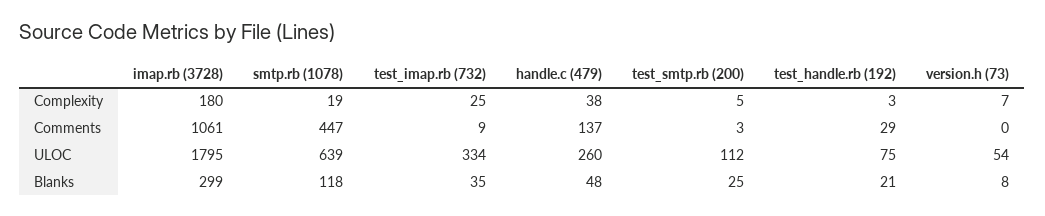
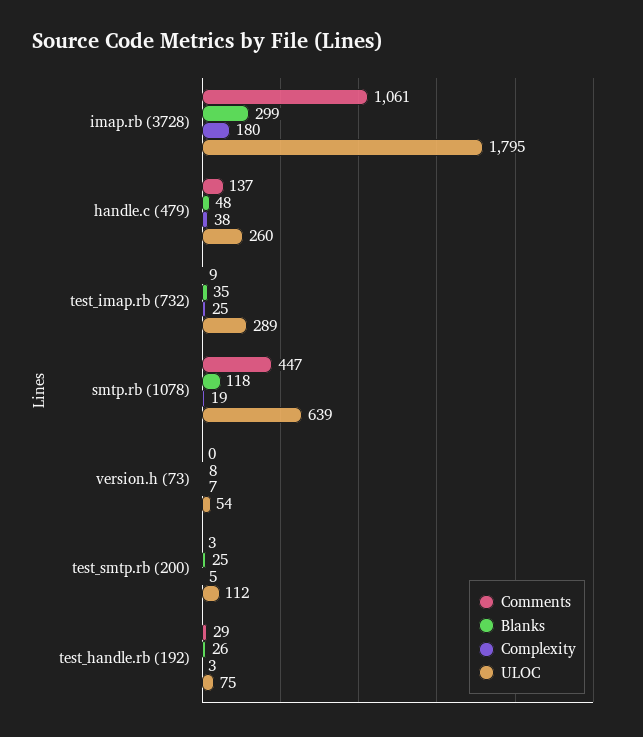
  {
    "Complexity": {
      "imap.rb (3728)": 180,
      "smtp.rb (1078)": 19,
      "test_imap.rb (732)": 25,
      "handle.c (479)": 38,
      "test_smtp.rb (200)": 5,
      "test_handle.rb (192)": 3,
      "version.h (73)": 7
    },
    "Comments": {
      "imap.rb (3728)": 1061,
      "smtp.rb (1078)": 447,
      "test_imap.rb (732)": 9,
      "handle.c (479)": 137,
      "test_smtp.rb (200)": 3,
      "test_handle.rb (192)": 29,
      "version.h (73)": 0
    },
    "ULOC": {
      "imap.rb (3728)": 1795,
      "smtp.rb (1078)": 639,
-     "test_imap.rb (732)": 334,
+     "test_imap.rb (732)": 289,
      "handle.c (479)": 260,
      "test_smtp.rb (200)": 112,
      "test_handle.rb (192)": 75,
      "version.h (73)": 54
    },
    "Blanks": {
      "imap.rb (3728)": 299,
      "smtp.rb (1078)": 118,
      "test_imap.rb (732)": 35,
      "handle.c (479)": 48,
      "test_smtp.rb (200)": 25,
-     "test_handle.rb (192)": 21,
+     "test_handle.rb (192)": 26,
      "version.h (73)": 8
    }
  }

